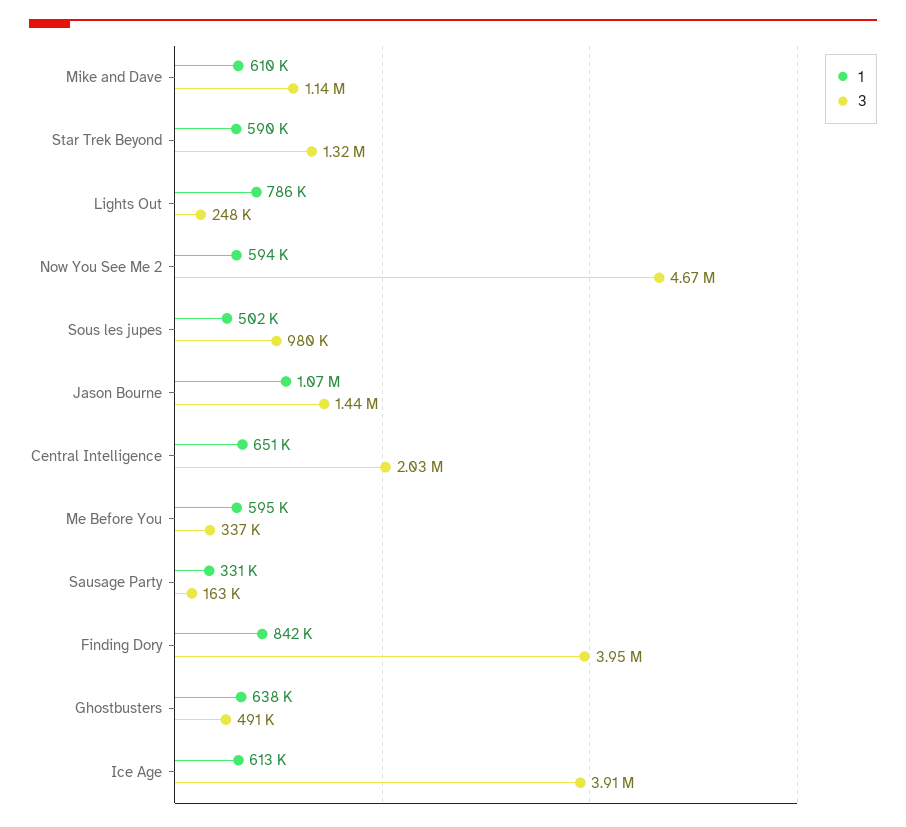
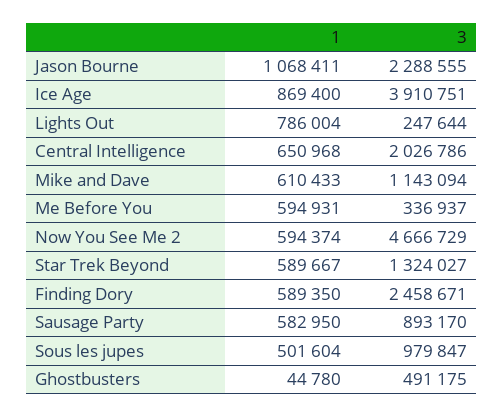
  {
    "1": {
      "Mike and Dave": 610433,
      "Star Trek Beyond": 589667,
      "Lights Out": 786004,
      "Now You See Me 2": 594374,
      "Sous les jupes": 501604,
      "Jason Bourne": 1068411,
      "Central Intelligence": 650968,
      "Me Before You": 594931,
-     "Sausage Party": 331000,
+     "Sausage Party": 582950,
-     "Finding Dory": 842000,
+     "Finding Dory": 589350,
-     "Ghostbusters": 638000,
+     "Ghostbusters": 44780,
-     "Ice Age": 613000
+     "Ice Age": 869400
    },
    "3": {
      "Mike and Dave": 1143094,
      "Star Trek Beyond": 1324027,
      "Lights Out": 247644,
      "Now You See Me 2": 4666729,
      "Sous les jupes": 979847,
-     "Jason Bourne": 1440000,
+     "Jason Bourne": 2288555,
      "Central Intelligence": 2026786,
      "Me Before You": 336937,
-     "Sausage Party": 163000,
+     "Sausage Party": 893170,
-     "Finding Dory": 3950000,
+     "Finding Dory": 2458671,
      "Ghostbusters": 491175,
      "Ice Age": 3910751
    }
  }

